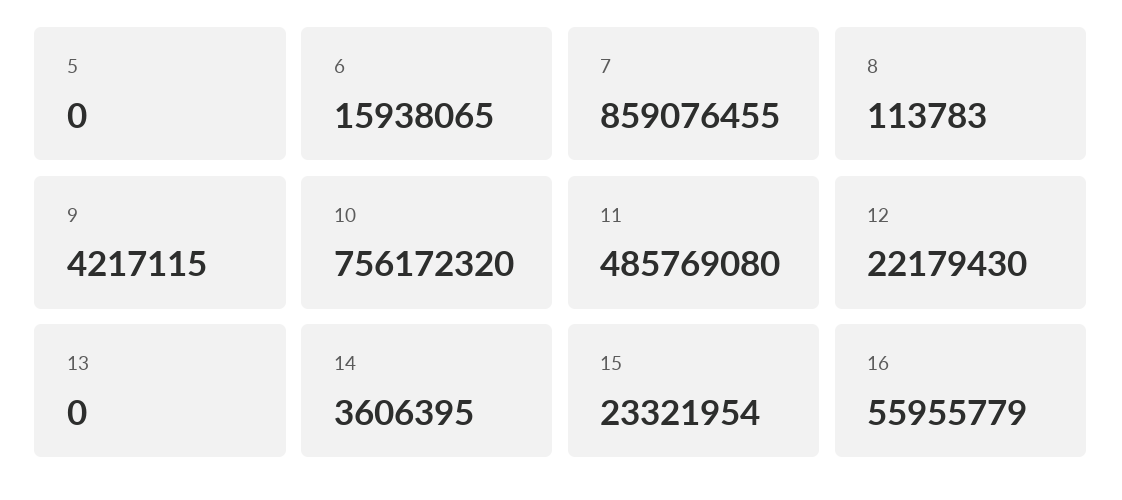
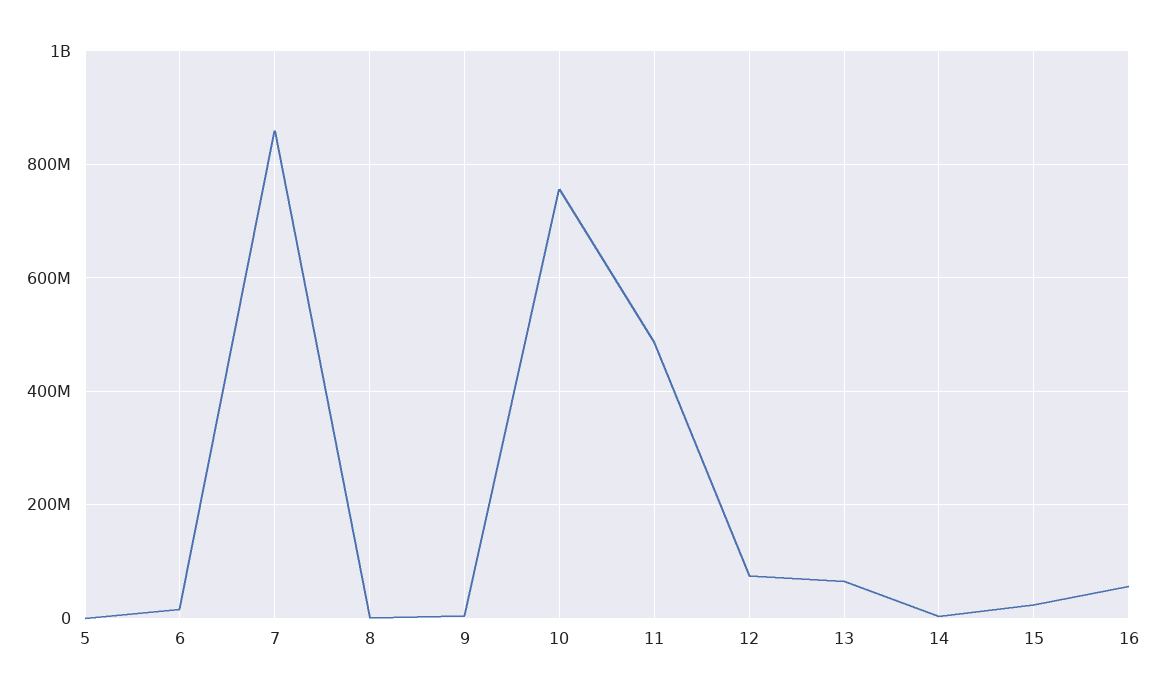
  {
    "5": 0,
    "6": 15938065,
    "7": 859076455,
    "8": 113783,
    "9": 4217115,
    "10": 756172320,
    "11": 485769080,
-   "12": 22179430,
+   "12": 80000000,
-   "13": 0,
+   "13": 60000000,
    "14": 3606395,
    "15": 23321954,
    "16": 55955779
  }

